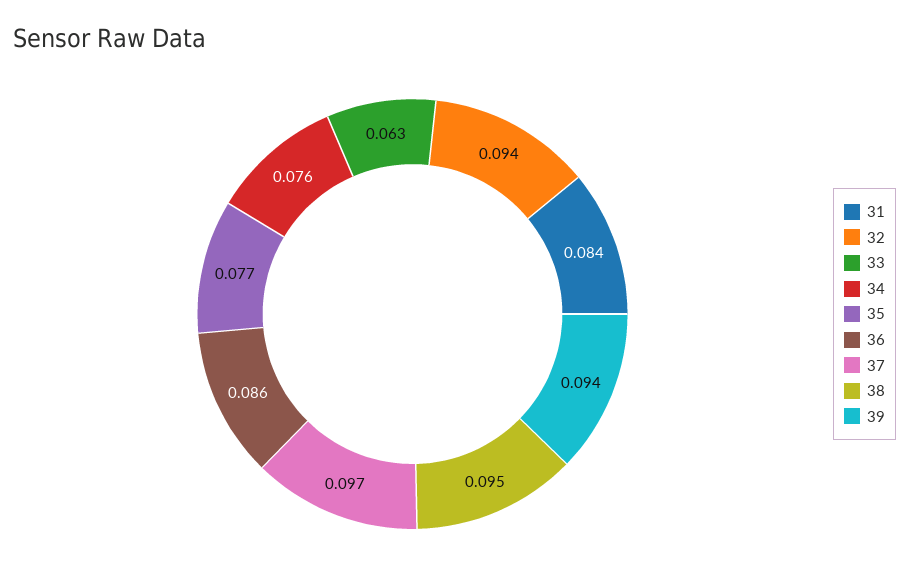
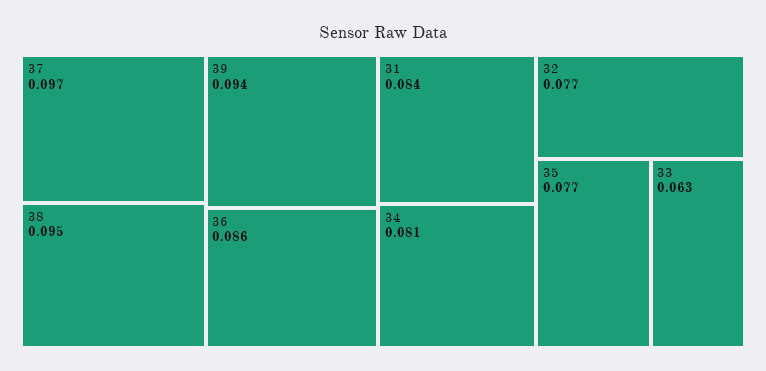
  {
    "31": 0.084,
-   "32": 0.094,
+   "32": 0.077,
    "33": 0.063,
-   "34": 0.076,
+   "34": 0.081,
    "35": 0.077,
    "36": 0.086,
    "37": 0.097,
    "38": 0.095,
    "39": 0.094
  }

